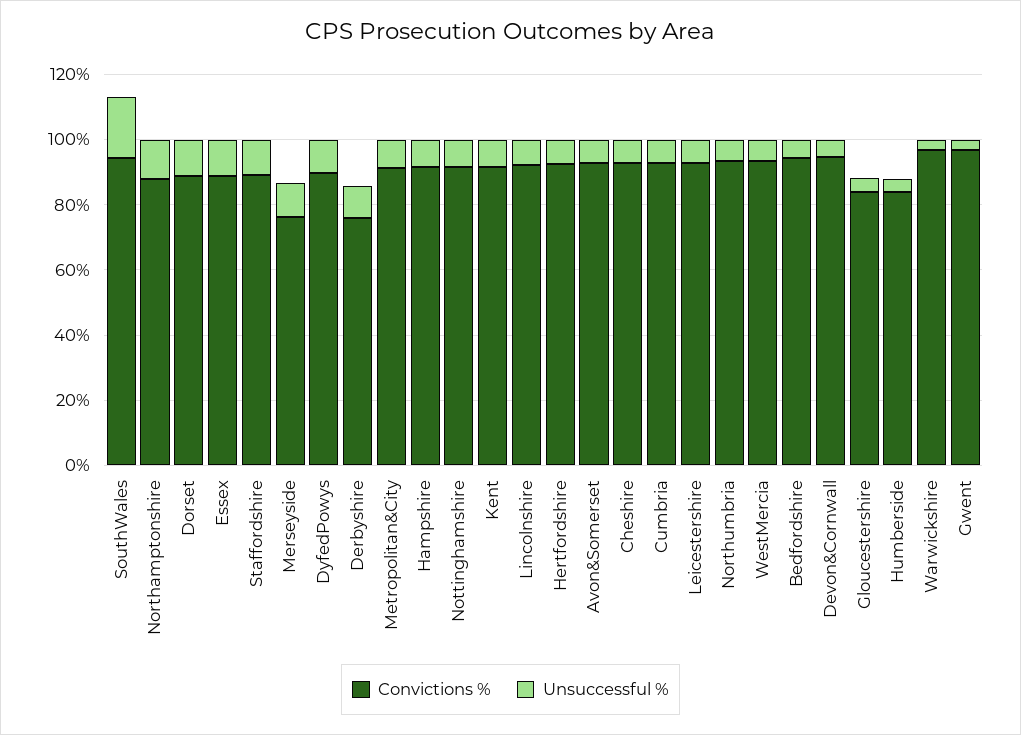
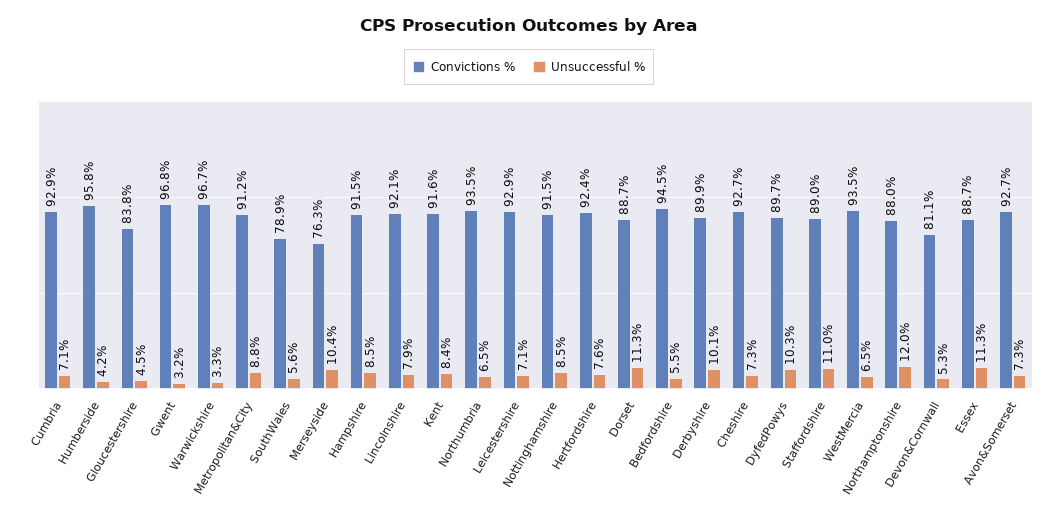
  {
    "Convictions %": {
-     "SouthWales": 95,
+     "SouthWales": 78.9,
      "Northamptonshire": 88,
      "Dorset": 88.7,
      "Essex": 88.7,
      "Staffordshire": 89,
      "Merseyside": 76.3,
      "DyfedPowys": 89.7,
-     "Derbyshire": 75,
+     "Derbyshire": 89.9,
      "Metropolitan&City": 91.2,
      "Hampshire": 91.5,
      "Nottinghamshire": 91.5,
      "Kent": 91.6,
      "Lincolnshire": 92.1,
      "Hertfordshire": 92.4,
      "Avon&Somerset": 92.7,
      "Cheshire": 92.7,
      "Cumbria": 92.9,
      "Leicestershire": 92.9,
      "Northumbria": 93.5,
      "WestMercia": 93.5,
      "Bedfordshire": 94.5,
-     "Devon&Cornwall": 95,
+     "Devon&Cornwall": 81.1,
      "Gloucestershire": 83.8,
-     "Humberside": 85,
+     "Humberside": 95.8,
      "Warwickshire": 96.7,
      "Gwent": 96.8
    },
    "Unsuccessful %": {
-     "SouthWales": 20,
+     "SouthWales": 5.6,
      "Northamptonshire": 12,
      "Dorset": 11.3,
      "Essex": 11.3,
      "Staffordshire": 11,
      "Merseyside": 10.4,
      "DyfedPowys": 10.3,
      "Derbyshire": 10.1,
      "Metropolitan&City": 8.8,
      "Hampshire": 8.5,
      "Nottinghamshire": 8.5,
      "Kent": 8.4,
      "Lincolnshire": 7.9,
      "Hertfordshire": 7.6,
      "Avon&Somerset": 7.3,
      "Cheshire": 7.3,
      "Cumbria": 7.1,
      "Leicestershire": 7.1,
      "Northumbria": 6.5,
      "WestMercia": 6.5,
      "Bedfordshire": 5.5,
      "Devon&Cornwall": 5.3,
      "Gloucestershire": 4.5,
      "Humberside": 4.2,
      "Warwickshire": 3.3,
      "Gwent": 3.2
    }
  }

